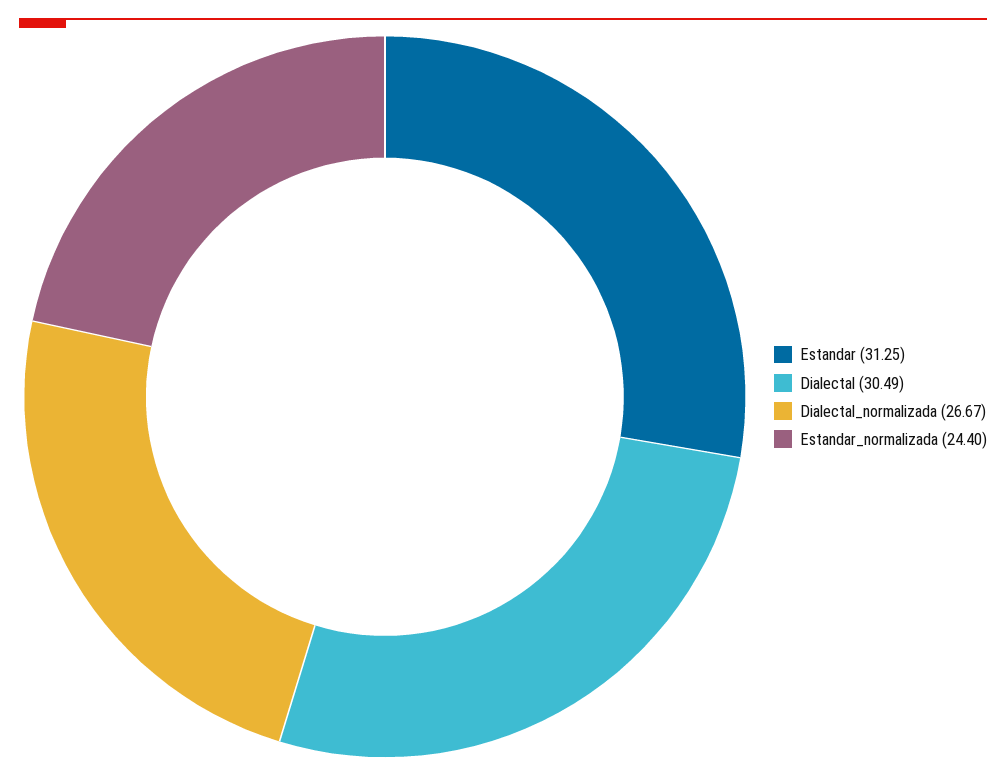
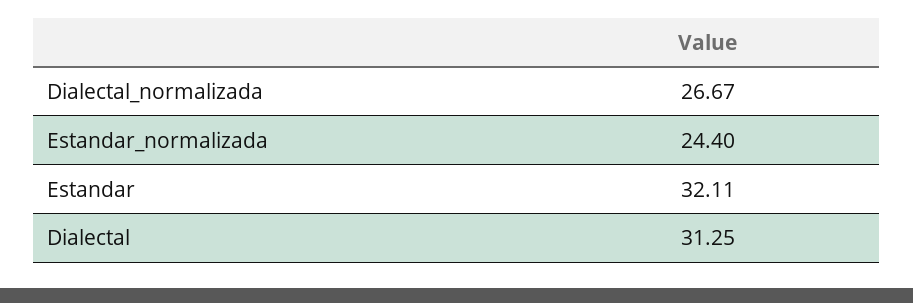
  {
-   "Estandar": 31.25,
+   "Estandar": 32.11,
-   "Dialectal": 30.49,
+   "Dialectal": 31.25,
    "Dialectal_normalizada": 26.67,
    "Estandar_normalizada": 24.4
  }

